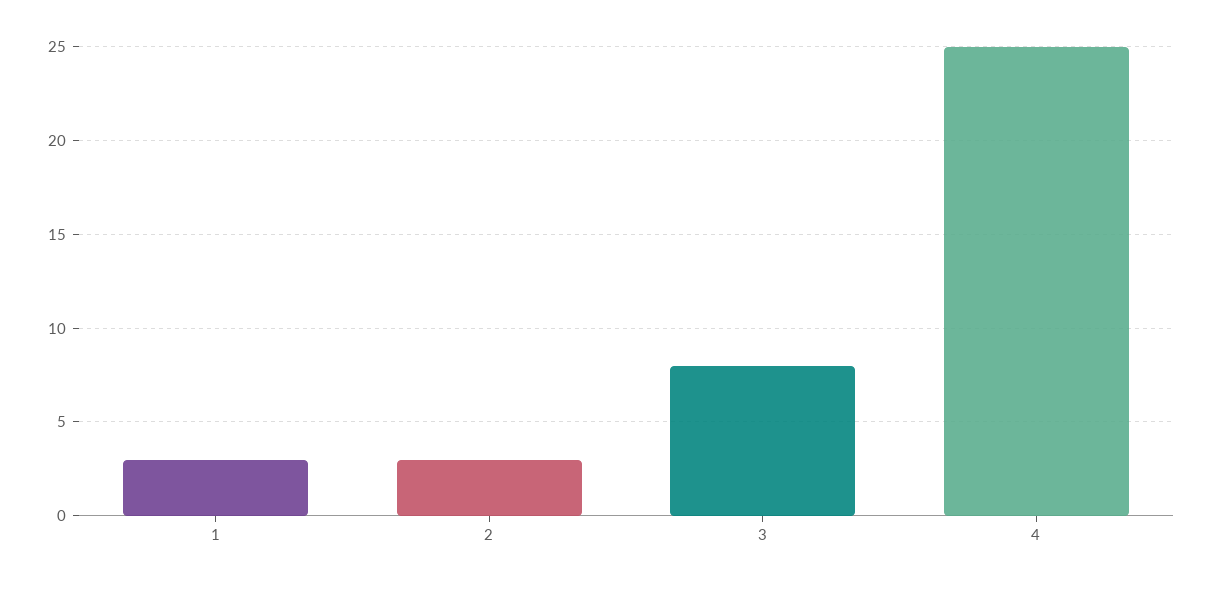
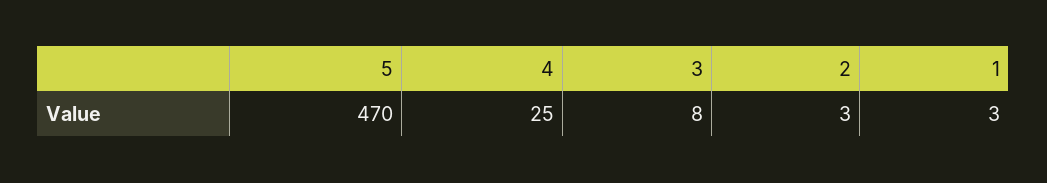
  {
    "1": 3,
    "2": 3,
    "3": 8,
-   "4": 25
+   "4": 25,
+   "5": 470
  }

